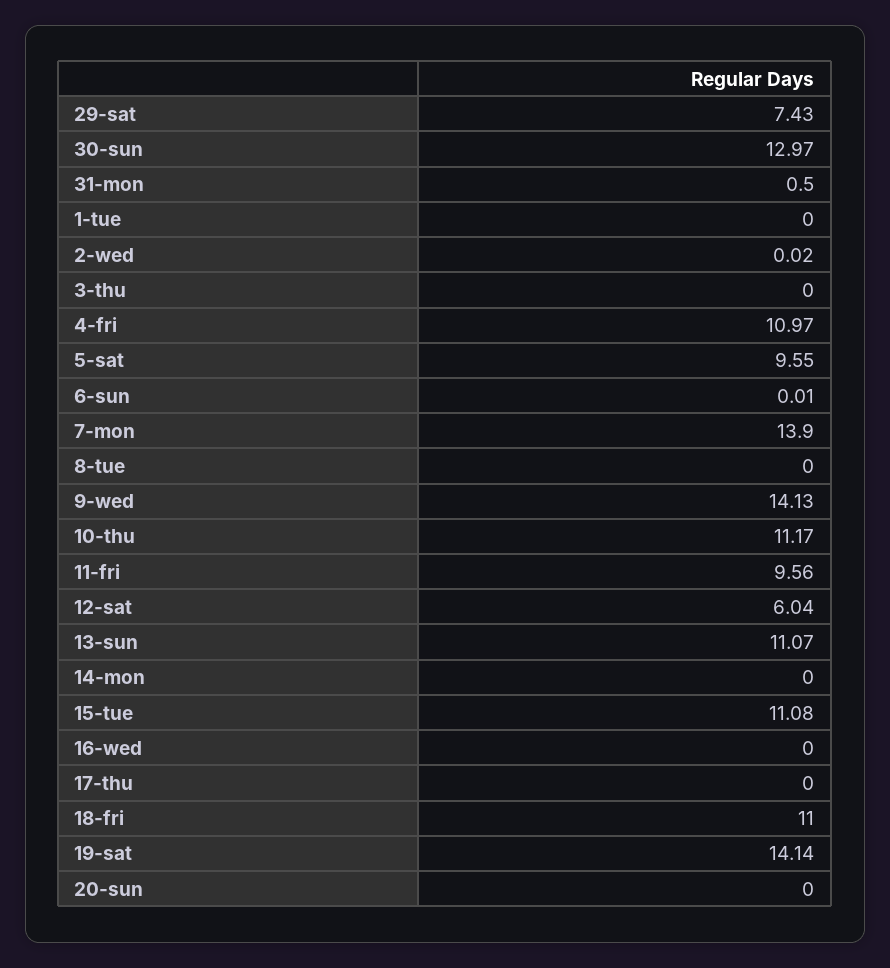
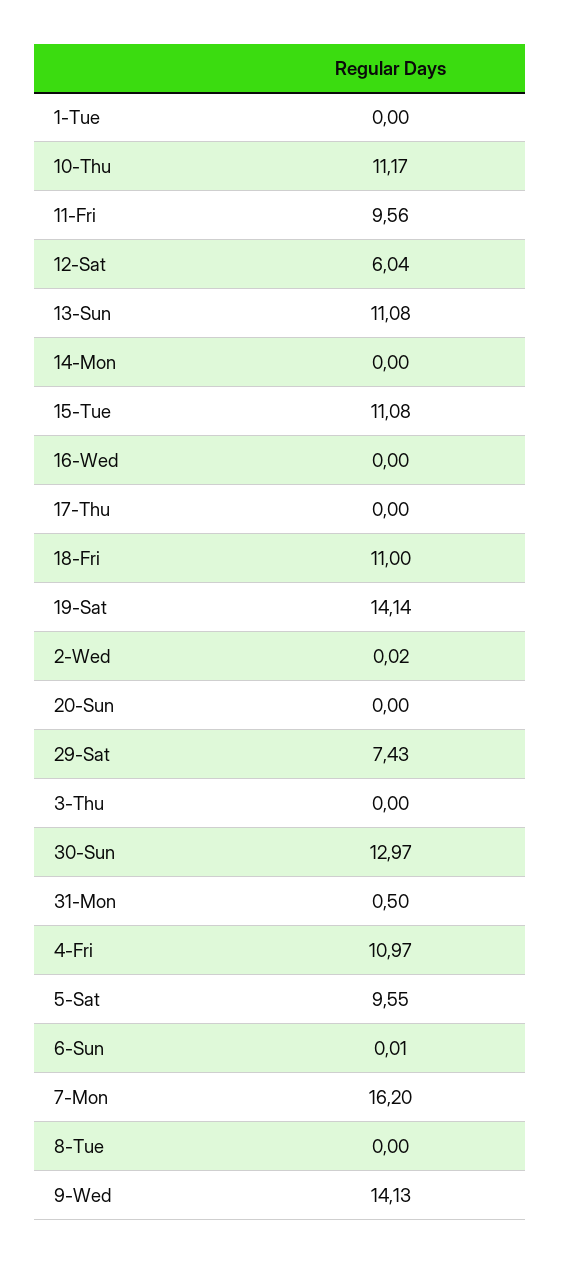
  {
    "29-sat": 7.43,
    "30-sun": 12.97,
    "31-mon": 0.5,
    "1-tue": 0,
    "2-wed": 0.02,
    "3-thu": 0,
    "4-fri": 10.97,
    "5-sat": 9.55,
    "6-sun": 0.01,
-   "7-mon": 13.9,
+   "7-mon": 16.2,
    "8-tue": 0,
    "9-wed": 14.13,
    "10-thu": 11.17,
    "11-fri": 9.56,
    "12-sat": 6.04,
-   "13-sun": 11.07,
+   "13-sun": 11.08,
    "14-mon": 0,
    "15-tue": 11.08,
    "16-wed": 0,
    "17-thu": 0,
    "18-fri": 11,
    "19-sat": 14.14,
    "20-sun": 0
  }

